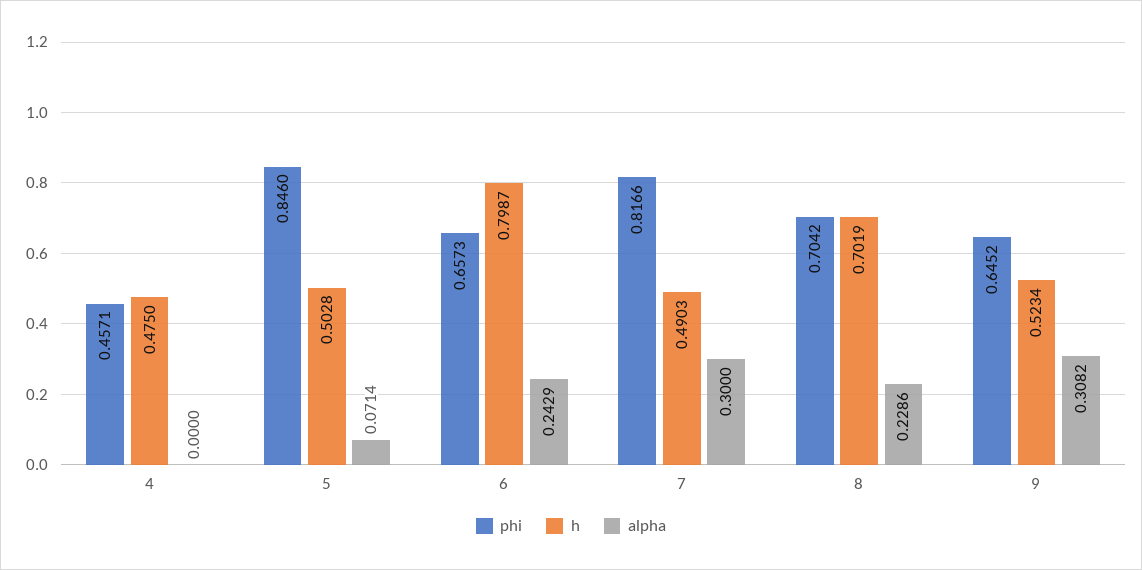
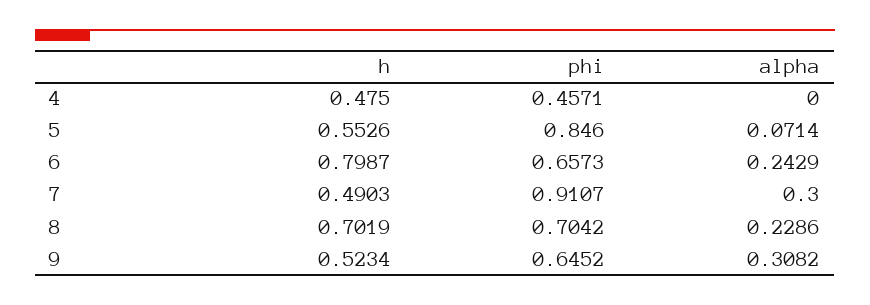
  {
    "phi": {
      "4": 0.4571,
      "5": 0.846,
      "6": 0.6573,
-     "7": 0.8166,
+     "7": 0.9107,
      "8": 0.7042,
      "9": 0.6452
    },
    "h": {
      "4": 0.475,
-     "5": 0.5028,
+     "5": 0.5526,
      "6": 0.7987,
      "7": 0.4903,
      "8": 0.7019,
      "9": 0.5234
    },
    "alpha": {
      "4": 0,
      "5": 0.0714,
      "6": 0.2429,
      "7": 0.3,
      "8": 0.2286,
      "9": 0.3082
    }
  }

